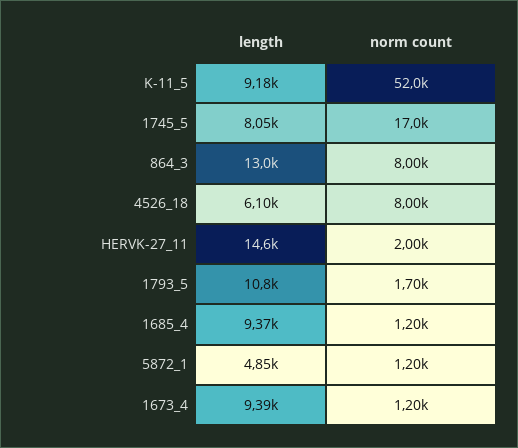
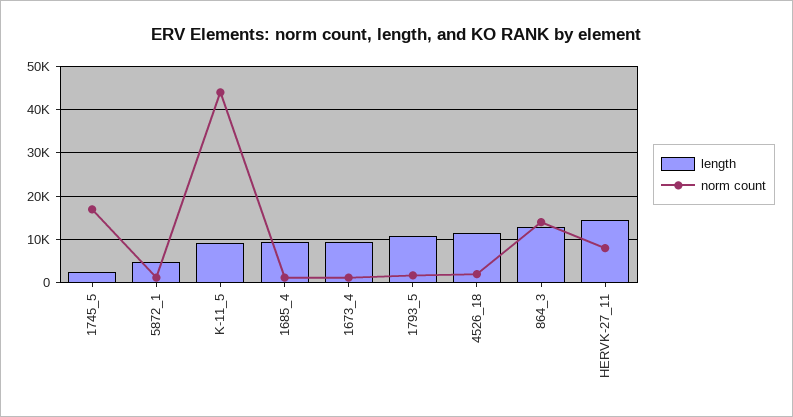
  {
    "length": {
      "K-11_5": 9180,
-     "1745_5": 8050,
+     "1745_5": 2000,
      "864_3": 13000,
-     "4526_18": 6100,
+     "4526_18": 12000,
      "HERVK-27_11": 14600,
      "1793_5": 10800,
      "1685_4": 9370,
      "5872_1": 4850,
      "1673_4": 9390
    },
    "norm count": {
-     "K-11_5": 52000,
+     "K-11_5": 44000,
      "1745_5": 17000,
-     "864_3": 8000,
+     "864_3": 14000,
-     "4526_18": 8000,
+     "4526_18": 2000,
-     "HERVK-27_11": 2000,
+     "HERVK-27_11": 8000,
      "1793_5": 1700,
      "1685_4": 1200,
      "5872_1": 1200,
      "1673_4": 1200
    }
  }

